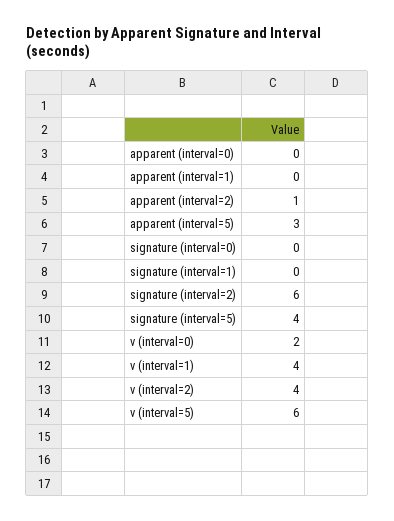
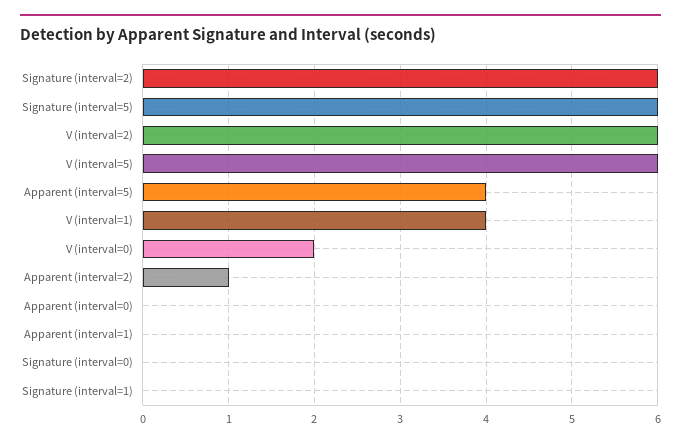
  {
    "apparent (interval=0)": 0,
    "apparent (interval=1)": 0,
    "apparent (interval=2)": 1,
-   "apparent (interval=5)": 3,
+   "apparent (interval=5)": 4,
    "signature (interval=0)": 0,
    "signature (interval=1)": 0,
    "signature (interval=2)": 6,
-   "signature (interval=5)": 4,
+   "signature (interval=5)": 6,
    "v (interval=0)": 2,
    "v (interval=1)": 4,
-   "v (interval=2)": 4,
+   "v (interval=2)": 6,
    "v (interval=5)": 6
  }

